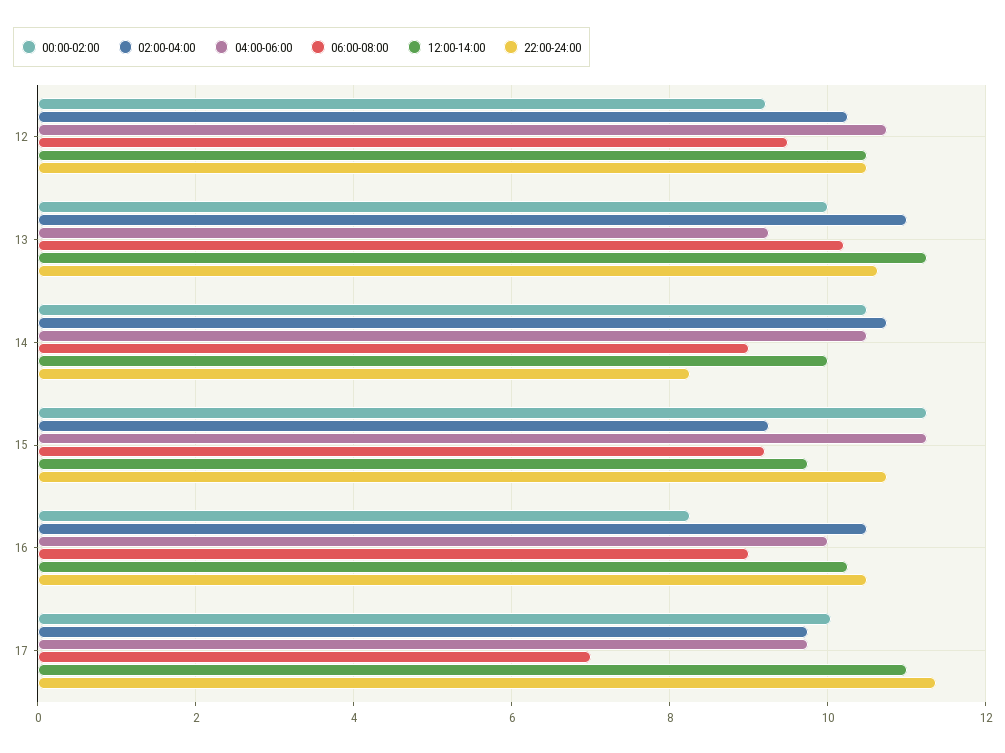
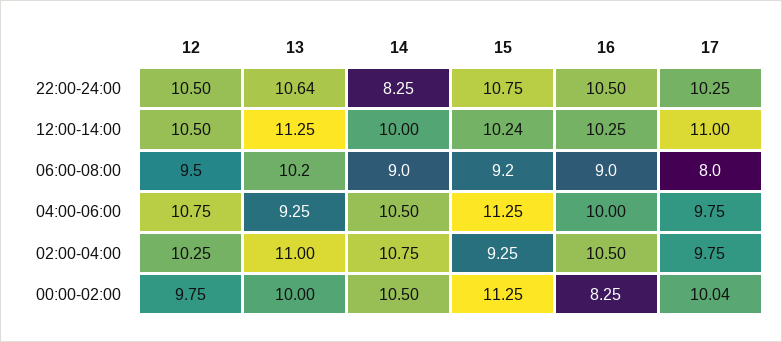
  {
    "00:00-02:00": {
-     "12": 9.2,
+     "12": 9.75,
      "13": 10,
      "14": 10.5,
      "15": 11.25,
      "16": 8.25,
      "17": 10.04
    },
    "02:00-04:00": {
      "12": 10.25,
      "13": 11,
      "14": 10.75,
      "15": 9.25,
      "16": 10.5,
      "17": 9.75
    },
    "04:00-06:00": {
      "12": 10.75,
      "13": 9.25,
      "14": 10.5,
      "15": 11.25,
      "16": 10,
      "17": 9.75
    },
    "06:00-08:00": {
      "12": 9.5,
      "13": 10.2,
      "14": 9,
      "15": 9.2,
      "16": 9,
-     "17": 7
+     "17": 8
    },
    "12:00-14:00": {
      "12": 10.5,
      "13": 11.25,
      "14": 10,
-     "15": 9.8,
+     "15": 10.24,
      "16": 10.25,
      "17": 11
    },
    "22:00-24:00": {
      "12": 10.5,
      "13": 10.64,
      "14": 8.25,
      "15": 10.75,
      "16": 10.5,
-     "17": 11.4
+     "17": 10.25
    }
  }

